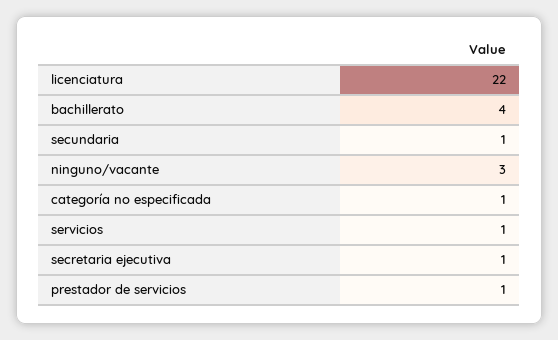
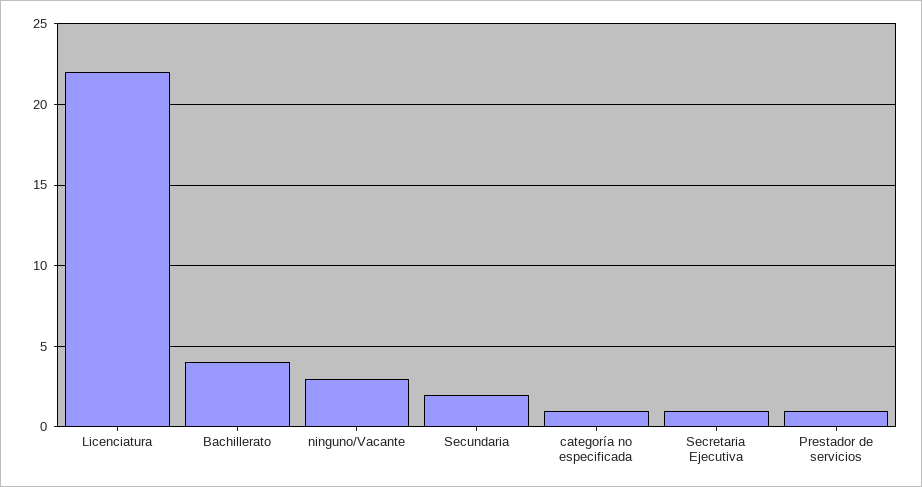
  {
    "licenciatura": 22,
    "bachillerato": 4,
-   "secundaria": 1,
+   "secundaria": 2,
    "ninguno/vacante": 3,
    "categoría no especificada": 1,
-   "servicios": 1,
    "secretaria ejecutiva": 1,
    "prestador de servicios": 1
  }

